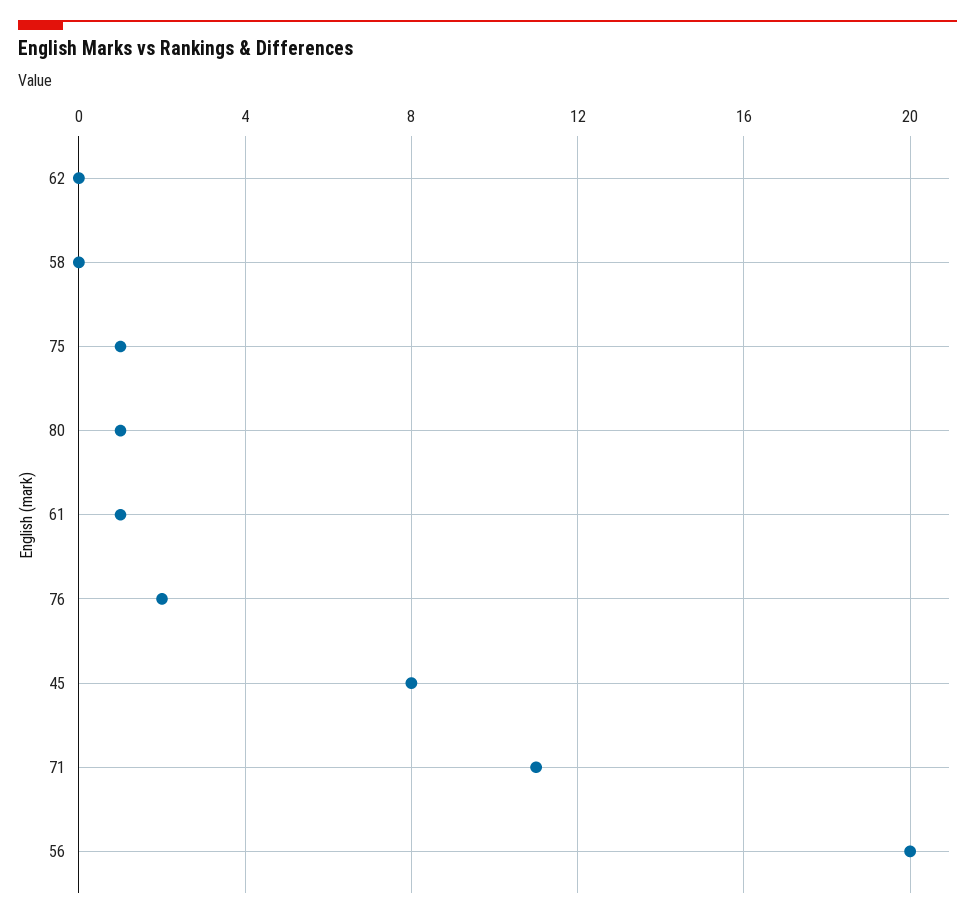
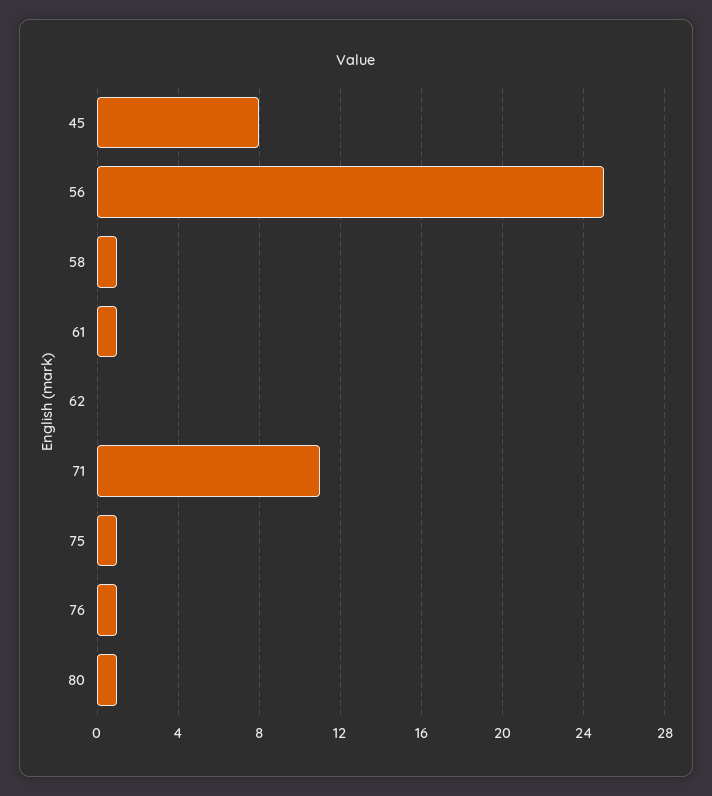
  {
    "62": 0,
-   "58": 0,
+   "58": 1,
    "75": 1,
    "80": 1,
    "61": 1,
-   "76": 2,
+   "76": 1,
    "45": 8,
    "71": 11,
-   "56": 20
+   "56": 25
  }

